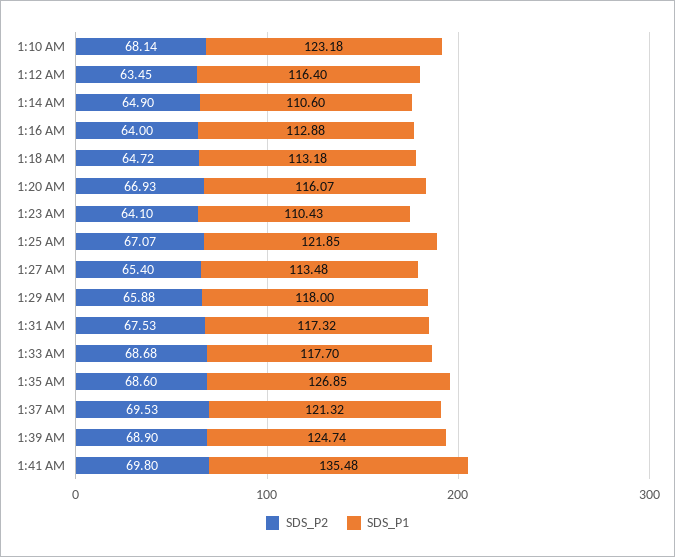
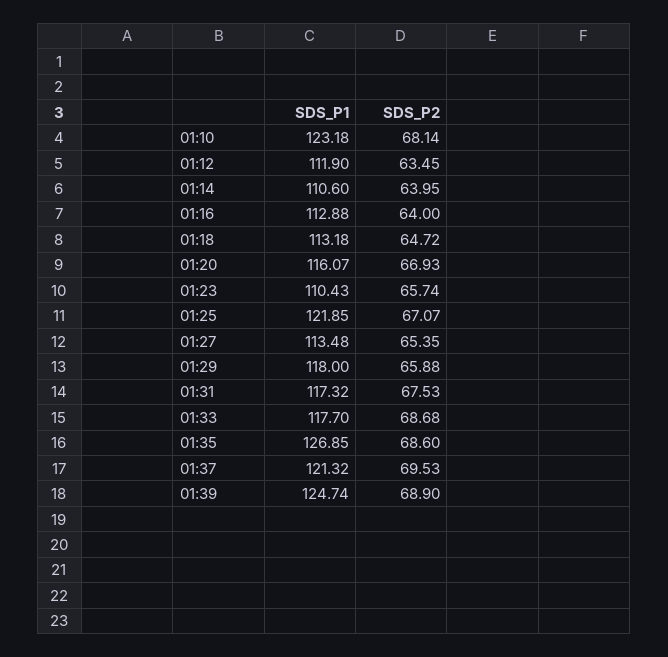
  {
    "SDS_P2": {
      "1:10 AM": 68.14,
      "1:12 AM": 63.45,
-     "1:14 AM": 64.9,
+     "1:14 AM": 63.95,
      "1:16 AM": 64,
      "1:18 AM": 64.72,
      "1:20 AM": 66.93,
-     "1:23 AM": 64.1,
+     "1:23 AM": 65.74,
      "1:25 AM": 67.07,
-     "1:27 AM": 65.4,
+     "1:27 AM": 65.35,
      "1:29 AM": 65.88,
      "1:31 AM": 67.53,
      "1:33 AM": 68.68,
      "1:35 AM": 68.6,
      "1:37 AM": 69.53,
-     "1:39 AM": 68.9,
+     "1:39 AM": 68.9
-     "1:41 AM": 69.8
    },
    "SDS_P1": {
      "1:10 AM": 123.18,
-     "1:12 AM": 116.4,
+     "1:12 AM": 111.9,
      "1:14 AM": 110.6,
      "1:16 AM": 112.88,
      "1:18 AM": 113.18,
      "1:20 AM": 116.07,
      "1:23 AM": 110.43,
      "1:25 AM": 121.85,
      "1:27 AM": 113.48,
      "1:29 AM": 118,
      "1:31 AM": 117.32,
      "1:33 AM": 117.7,
      "1:35 AM": 126.85,
      "1:37 AM": 121.32,
-     "1:39 AM": 124.74,
+     "1:39 AM": 124.74
-     "1:41 AM": 135.48
    }
  }

